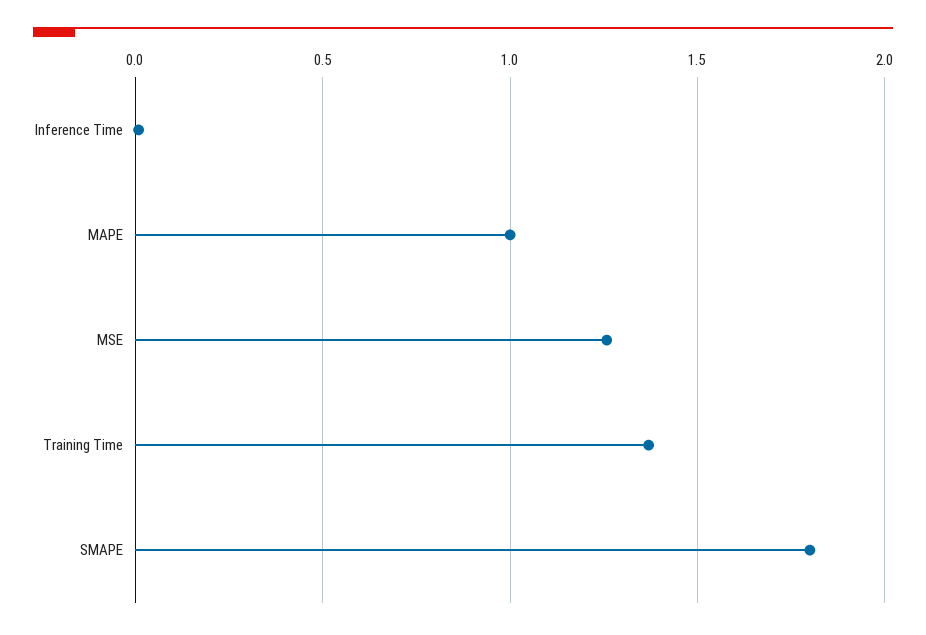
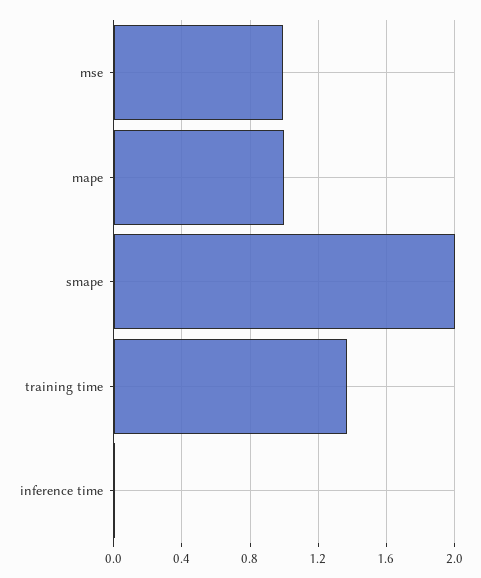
  {
    "Inference Time": 0,
    "MAPE": 1,
-   "MSE": 1.25,
+   "MSE": 1,
    "Training Time": 1.35,
-   "SMAPE": 1.8
+   "SMAPE": 2
  }

